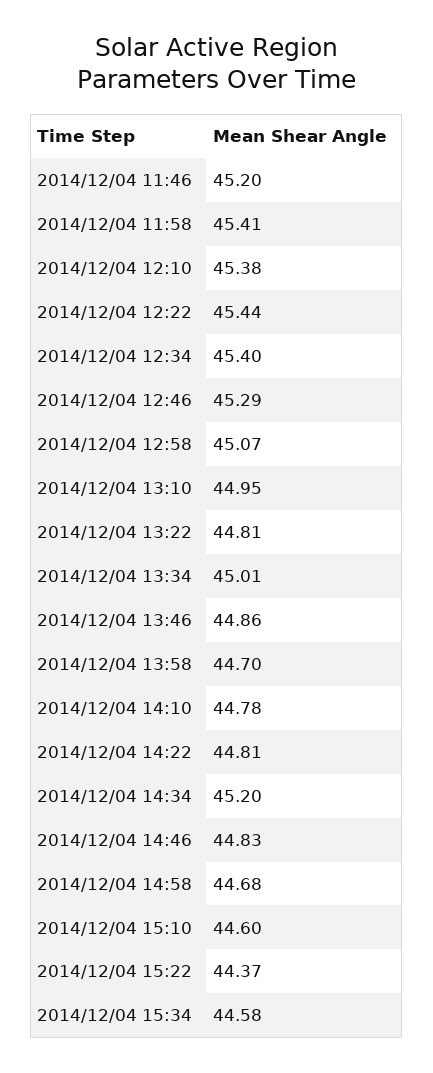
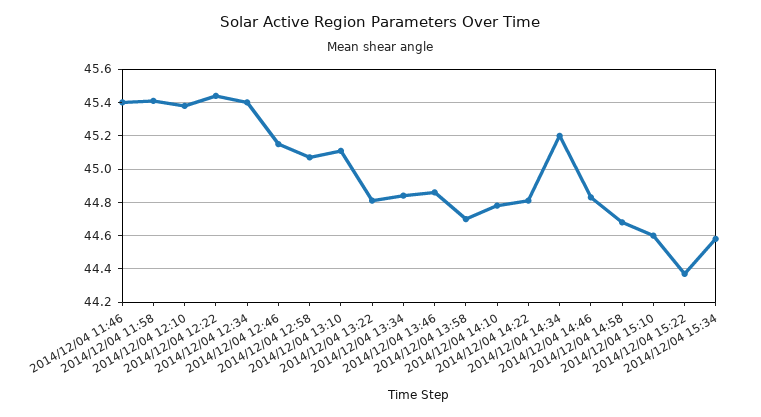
  {
-   "2014/12/04 11:46": 45.2,
+   "2014/12/04 11:46": 45.4,
    "2014/12/04 11:58": 45.41,
    "2014/12/04 12:10": 45.38,
    "2014/12/04 12:22": 45.44,
    "2014/12/04 12:34": 45.4,
-   "2014/12/04 12:46": 45.29,
+   "2014/12/04 12:46": 45.15,
    "2014/12/04 12:58": 45.07,
-   "2014/12/04 13:10": 44.95,
+   "2014/12/04 13:10": 45.1,
    "2014/12/04 13:22": 44.81,
-   "2014/12/04 13:34": 45.01,
+   "2014/12/04 13:34": 44.85,
    "2014/12/04 13:46": 44.86,
    "2014/12/04 13:58": 44.7,
    "2014/12/04 14:10": 44.78,
    "2014/12/04 14:22": 44.81,
    "2014/12/04 14:34": 45.2,
    "2014/12/04 14:46": 44.83,
    "2014/12/04 14:58": 44.68,
    "2014/12/04 15:10": 44.6,
    "2014/12/04 15:22": 44.37,
    "2014/12/04 15:34": 44.58
  }

